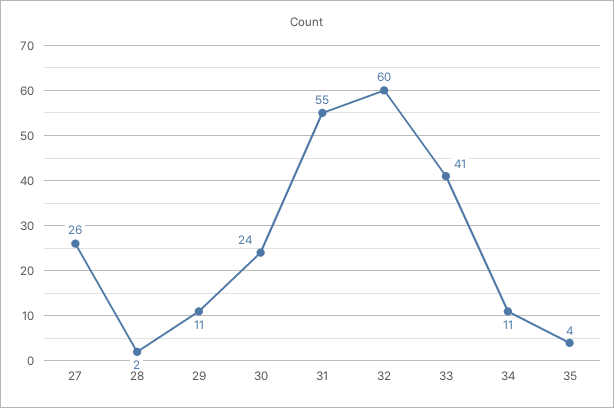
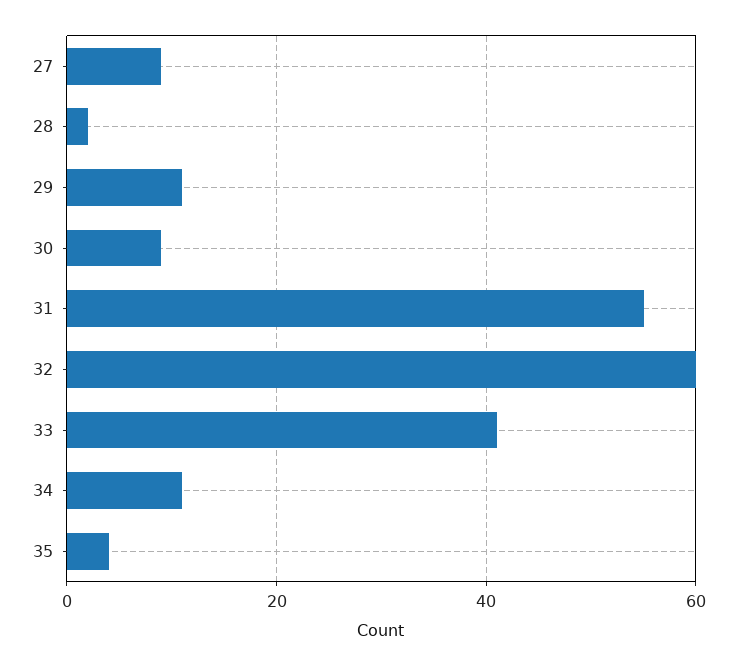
  {
-   "27": 26,
+   "27": 10,
    "28": 2,
    "29": 11,
-   "30": 24,
+   "30": 10,
    "31": 55,
    "32": 60,
    "33": 41,
    "34": 11,
    "35": 4
  }

